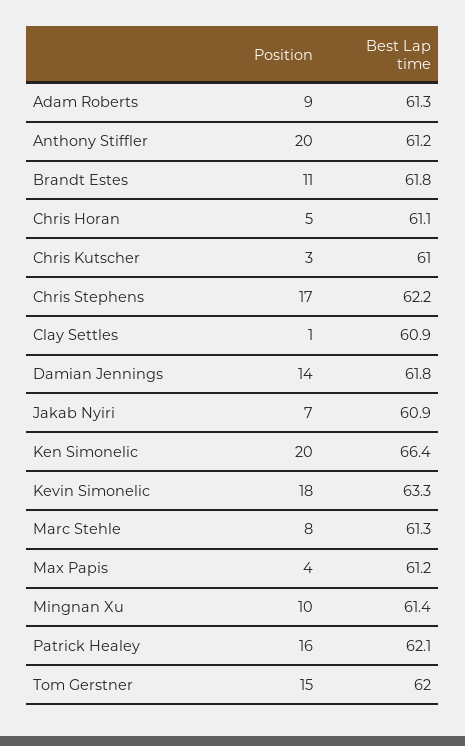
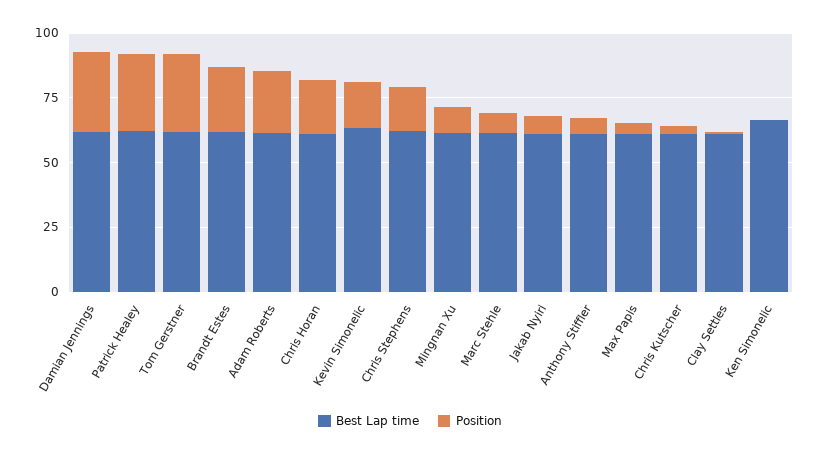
  {
    "Position": {
-     "Adam Roberts": 9,
+     "Adam Roberts": 25,
-     "Anthony Stiffler": 20,
+     "Anthony Stiffler": 5,
-     "Brandt Estes": 11,
+     "Brandt Estes": 25,
-     "Chris Horan": 5,
+     "Chris Horan": 20,
      "Chris Kutscher": 3,
      "Chris Stephens": 17,
      "Clay Settles": 1,
-     "Damian Jennings": 14,
+     "Damian Jennings": 30,
      "Jakab Nyiri": 7,
-     "Ken Simonelic": 20,
+     "Ken Simonelic": 0,
      "Kevin Simonelic": 18,
      "Marc Stehle": 8,
      "Max Papis": 4,
      "Mingnan Xu": 10,
-     "Patrick Healey": 16,
+     "Patrick Healey": 30,
-     "Tom Gerstner": 15
+     "Tom Gerstner": 30
    },
    "Best Lap time": {
      "Adam Roberts": 61.3,
      "Anthony Stiffler": 61.2,
      "Brandt Estes": 61.8,
      "Chris Horan": 61.1,
      "Chris Kutscher": 61,
      "Chris Stephens": 62.2,
      "Clay Settles": 60.9,
      "Damian Jennings": 61.8,
      "Jakab Nyiri": 60.9,
      "Ken Simonelic": 66.4,
      "Kevin Simonelic": 63.3,
      "Marc Stehle": 61.3,
      "Max Papis": 61.2,
      "Mingnan Xu": 61.4,
      "Patrick Healey": 62.1,
      "Tom Gerstner": 62
    }
  }

